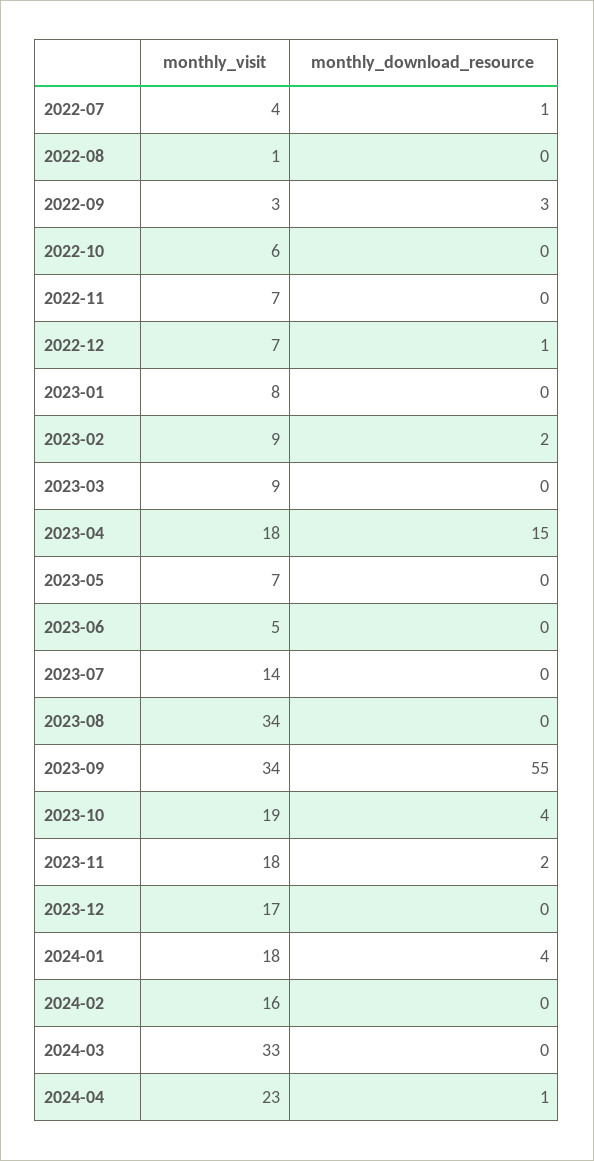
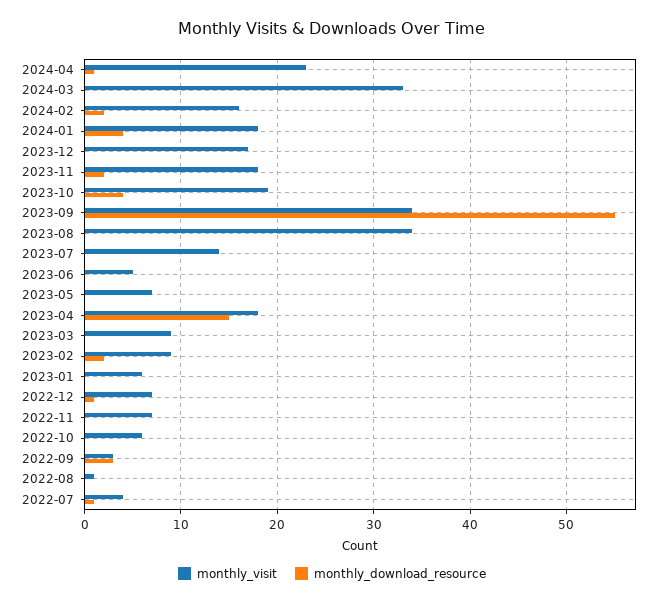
  {
    "monthly_visit": {
      "2022-07": 4,
      "2022-08": 1,
      "2022-09": 3,
      "2022-10": 6,
      "2022-11": 7,
      "2022-12": 7,
-     "2023-01": 8,
+     "2023-01": 6,
      "2023-02": 9,
      "2023-03": 9,
      "2023-04": 18,
      "2023-05": 7,
      "2023-06": 5,
      "2023-07": 14,
      "2023-08": 34,
      "2023-09": 34,
      "2023-10": 19,
      "2023-11": 18,
      "2023-12": 17,
      "2024-01": 18,
      "2024-02": 16,
      "2024-03": 33,
      "2024-04": 23
    },
    "monthly_download_resource": {
      "2022-07": 1,
      "2022-08": 0,
      "2022-09": 3,
      "2022-10": 0,
      "2022-11": 0,
      "2022-12": 1,
      "2023-01": 0,
      "2023-02": 2,
      "2023-03": 0,
      "2023-04": 15,
      "2023-05": 0,
      "2023-06": 0,
      "2023-07": 0,
      "2023-08": 0,
      "2023-09": 55,
      "2023-10": 4,
      "2023-11": 2,
      "2023-12": 0,
      "2024-01": 4,
-     "2024-02": 0,
+     "2024-02": 2,
      "2024-03": 0,
      "2024-04": 1
    }
  }

